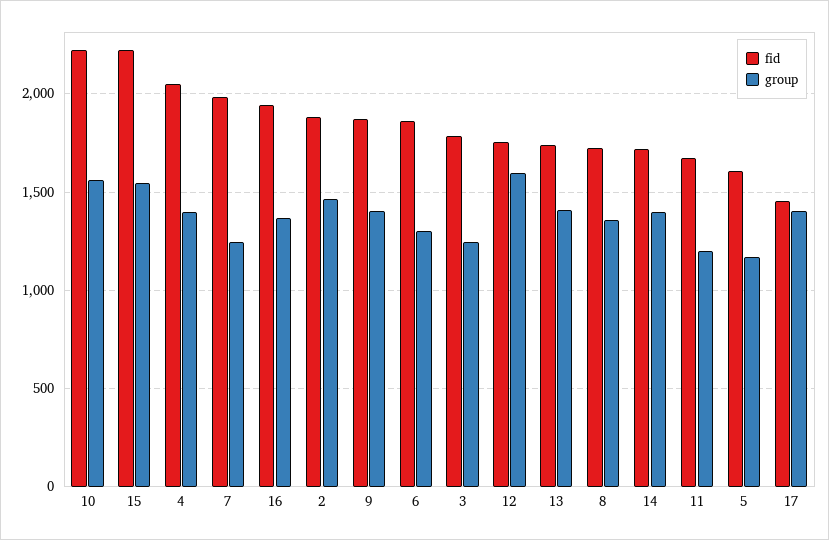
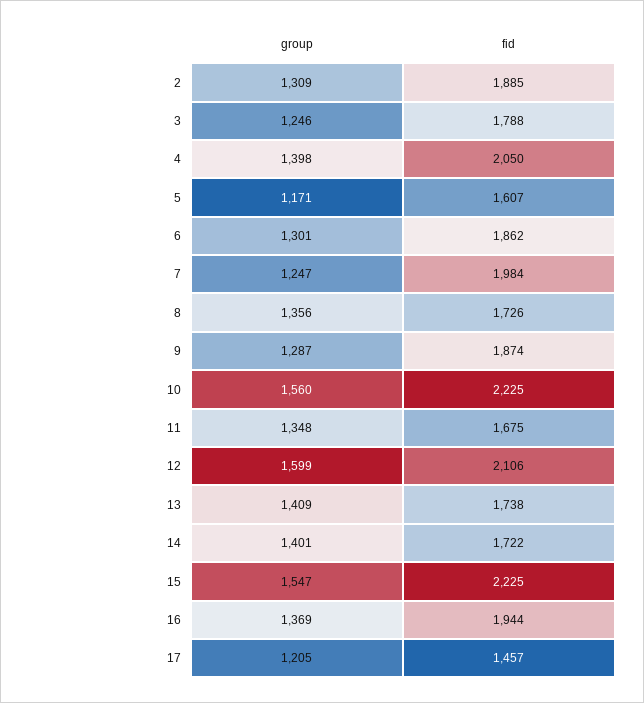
  {
    "fid": {
      "10": 2225,
      "15": 2225,
      "4": 2050,
      "7": 1984,
      "16": 1944,
      "2": 1885,
      "9": 1874,
      "6": 1862,
      "3": 1788,
-     "12": 1750,
+     "12": 2106,
      "13": 1738,
      "8": 1726,
      "14": 1722,
      "11": 1675,
      "5": 1607,
      "17": 1457
    },
    "group": {
      "10": 1560,
      "15": 1547,
      "4": 1398,
      "7": 1247,
      "16": 1369,
-     "2": 1450,
+     "2": 1309,
-     "9": 1400,
+     "9": 1287,
      "6": 1301,
      "3": 1246,
      "12": 1599,
      "13": 1409,
      "8": 1356,
      "14": 1401,
-     "11": 1200,
+     "11": 1348,
      "5": 1171,
-     "17": 1400
+     "17": 1205
    }
  }

